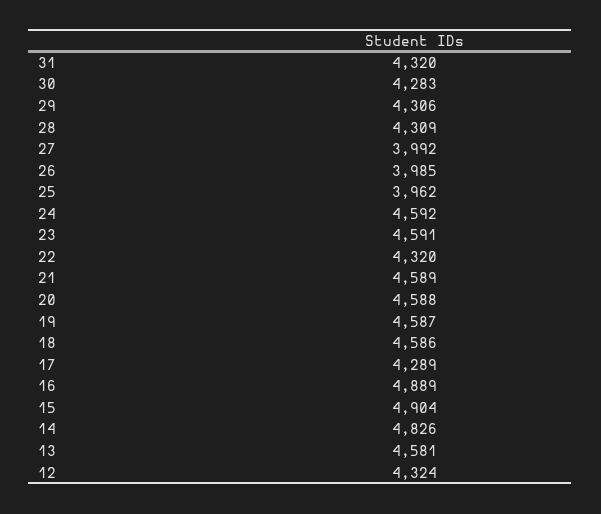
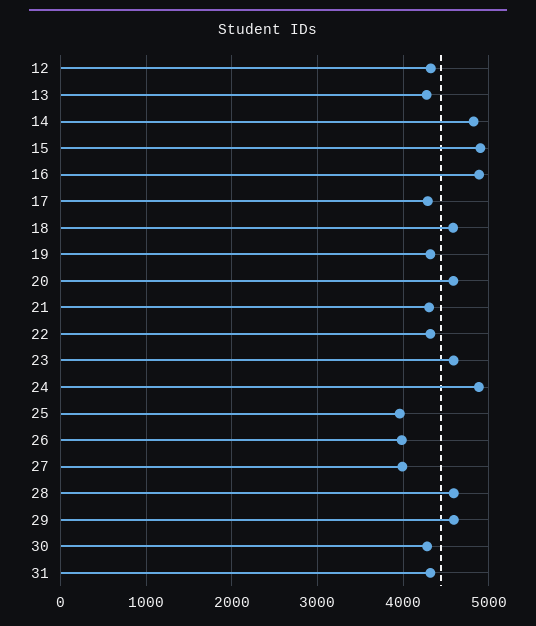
  {
    "31": 4320,
    "30": 4283,
-   "29": 4306,
+   "29": 4600,
-   "28": 4309,
+   "28": 4600,
    "27": 3992,
    "26": 3985,
    "25": 3962,
-   "24": 4592,
+   "24": 4900,
    "23": 4591,
    "22": 4320,
-   "21": 4589,
+   "21": 4300,
    "20": 4588,
-   "19": 4587,
+   "19": 4300,
    "18": 4586,
    "17": 4289,
    "16": 4889,
    "15": 4904,
    "14": 4826,
-   "13": 4581,
+   "13": 4300,
    "12": 4324
  }

